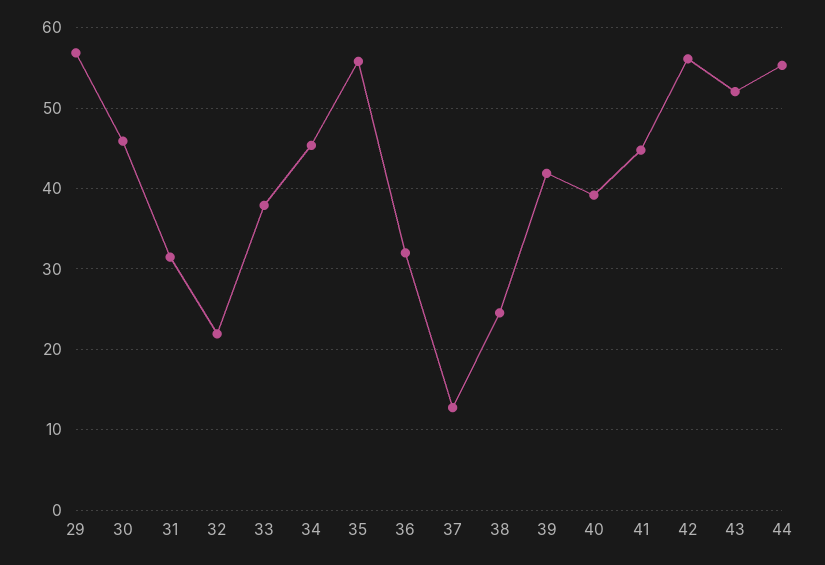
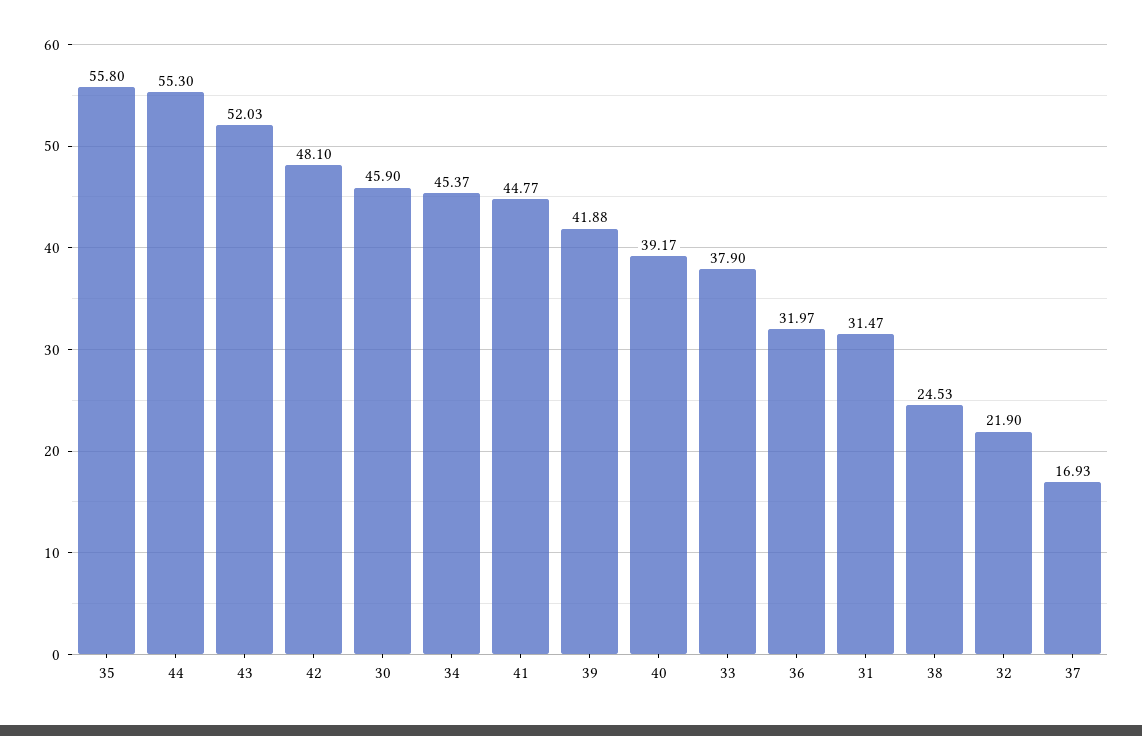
  {
-   "29": 57,
    "30": 45.9,
    "31": 31.47,
    "32": 21.9,
    "33": 37.9,
    "34": 45.37,
    "35": 55.8,
    "36": 31.97,
-   "37": 13,
+   "37": 16.93,
    "38": 24.53,
    "39": 41.88,
    "40": 39.17,
    "41": 44.77,
-   "42": 56,
+   "42": 48.1,
    "43": 52.03,
    "44": 55.3
  }

